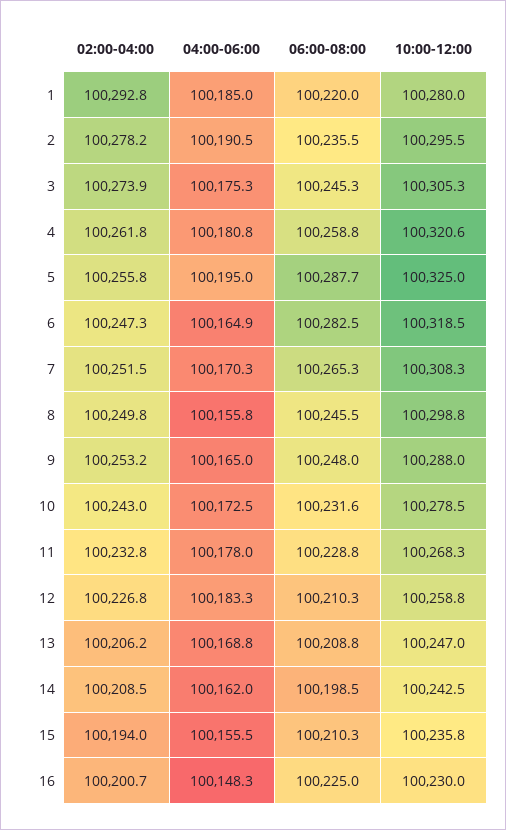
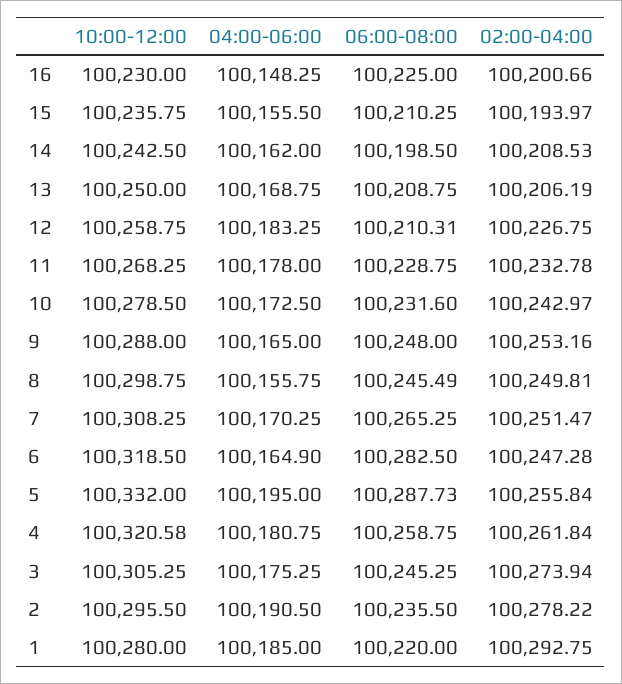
  {
    "02:00-04:00": {
      "1": 100292.75,
      "2": 100278.22,
      "3": 100273.94,
      "4": 100261.84,
      "5": 100255.84,
      "6": 100247.28,
      "7": 100251.47,
      "8": 100249.81,
      "9": 100253.16,
      "10": 100242.97,
      "11": 100232.78,
      "12": 100226.75,
      "13": 100206.19,
      "14": 100208.53,
      "15": 100193.97,
      "16": 100200.66
    },
    "04:00-06:00": {
      "1": 100185,
      "2": 100190.5,
      "3": 100175.25,
      "4": 100180.75,
      "5": 100195,
      "6": 100164.9,
      "7": 100170.25,
      "8": 100155.75,
      "9": 100165,
      "10": 100172.5,
      "11": 100178,
      "12": 100183.25,
      "13": 100168.75,
      "14": 100162,
      "15": 100155.5,
      "16": 100148.25
    },
    "06:00-08:00": {
      "1": 100220,
      "2": 100235.5,
      "3": 100245.25,
      "4": 100258.75,
      "5": 100287.73,
      "6": 100282.5,
      "7": 100265.25,
      "8": 100245.49,
      "9": 100248,
      "10": 100231.6,
      "11": 100228.75,
      "12": 100210.31,
      "13": 100208.75,
      "14": 100198.5,
      "15": 100210.25,
      "16": 100225
    },
    "10:00-12:00": {
      "1": 100280,
      "2": 100295.5,
      "3": 100305.25,
      "4": 100320.58,
-     "5": 100325,
+     "5": 100332,
      "6": 100318.5,
      "7": 100308.25,
      "8": 100298.75,
      "9": 100288,
      "10": 100278.5,
      "11": 100268.25,
      "12": 100258.75,
-     "13": 100247,
+     "13": 100250,
      "14": 100242.5,
      "15": 100235.75,
      "16": 100230
    }
  }

